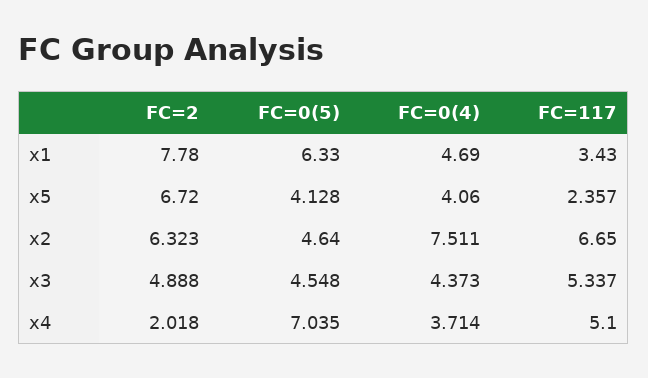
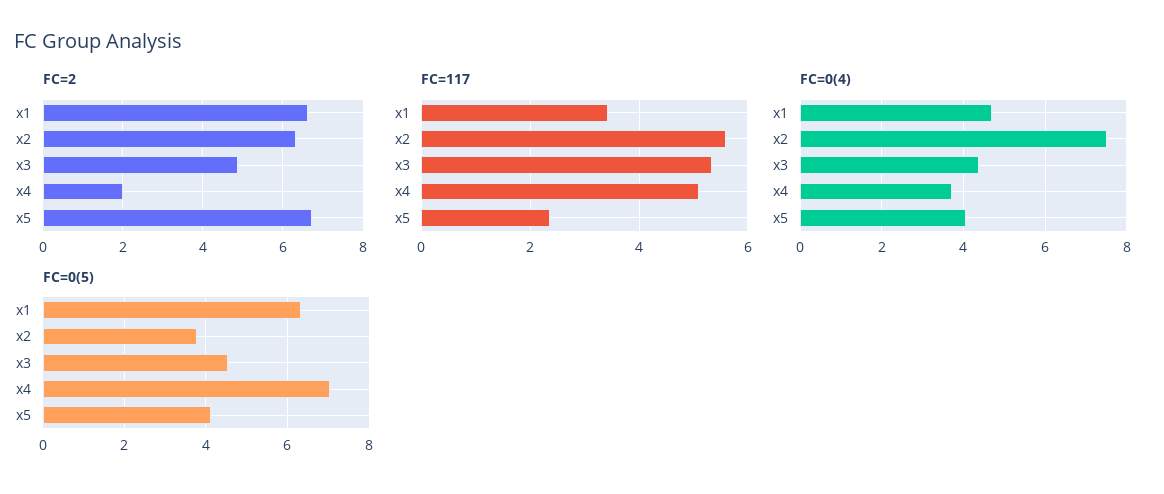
  {
    "FC=2": {
-     "x1": 7.78,
+     "x1": 6.6,
      "x5": 6.72,
      "x2": 6.323,
      "x3": 4.888,
      "x4": 2.018
    },
    "FC=0(5)": {
      "x1": 6.33,
      "x5": 4.128,
-     "x2": 4.64,
+     "x2": 3.8,
      "x3": 4.548,
      "x4": 7.035
    },
    "FC=0(4)": {
      "x1": 4.69,
      "x5": 4.06,
      "x2": 7.511,
      "x3": 4.373,
      "x4": 3.714
    },
    "FC=117": {
      "x1": 3.43,
      "x5": 2.357,
-     "x2": 6.65,
+     "x2": 5.6,
      "x3": 5.337,
      "x4": 5.1
    }
  }

